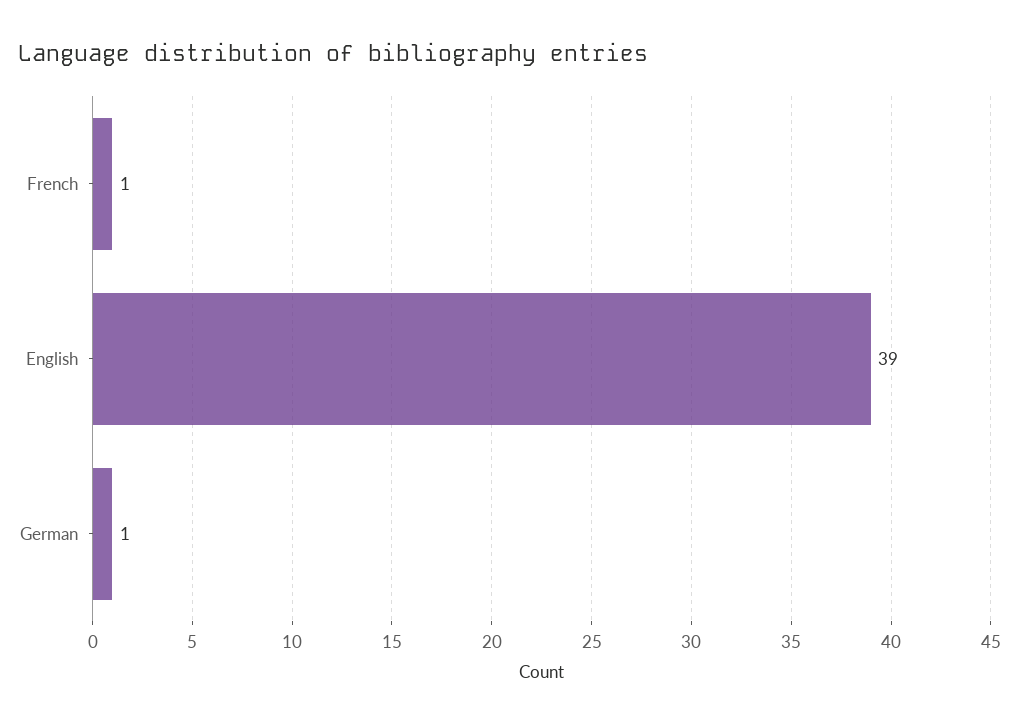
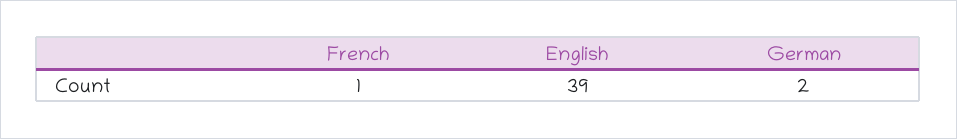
  {
    "French": 1,
    "English": 39,
-   "German": 1
+   "German": 2
  }

